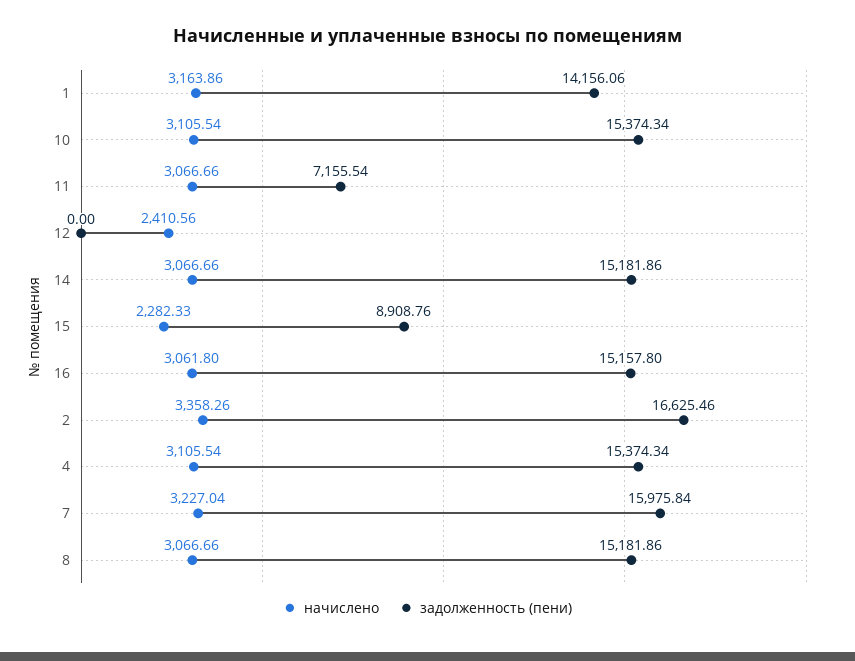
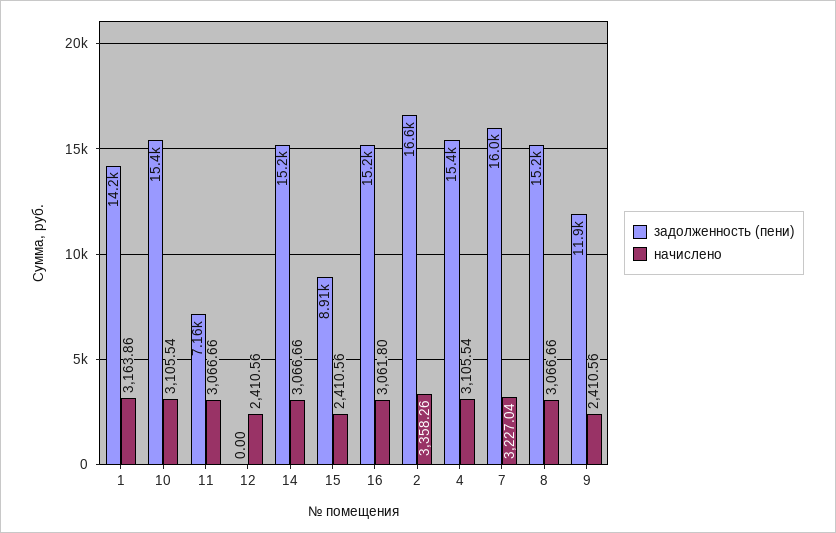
  {
    "начислено": {
      "1": 3163.86,
      "10": 3105.54,
      "11": 3066.66,
      "12": 2410.56,
      "14": 3066.66,
-     "15": 2282.33,
+     "15": 2410.56,
      "16": 3061.8,
      "2": 3358.26,
      "4": 3105.54,
      "7": 3227.04,
-     "8": 3066.66
+     "8": 3066.66,
+     "9": 2410.56
    },
    "задолженность (пени)": {
      "1": 14156.06,
      "10": 15374.34,
      "11": 7155.54,
      "12": 0,
      "14": 15181.86,
      "15": 8908.76,
      "16": 15157.8,
      "2": 16625.46,
      "4": 15374.34,
      "7": 15975.84,
-     "8": 15181.86
+     "8": 15181.86,
+     "9": 11900
    }
  }

